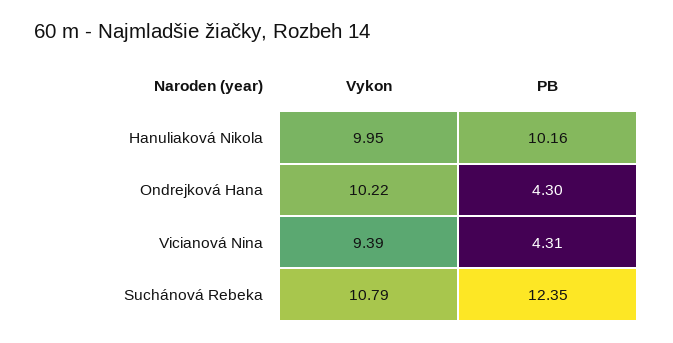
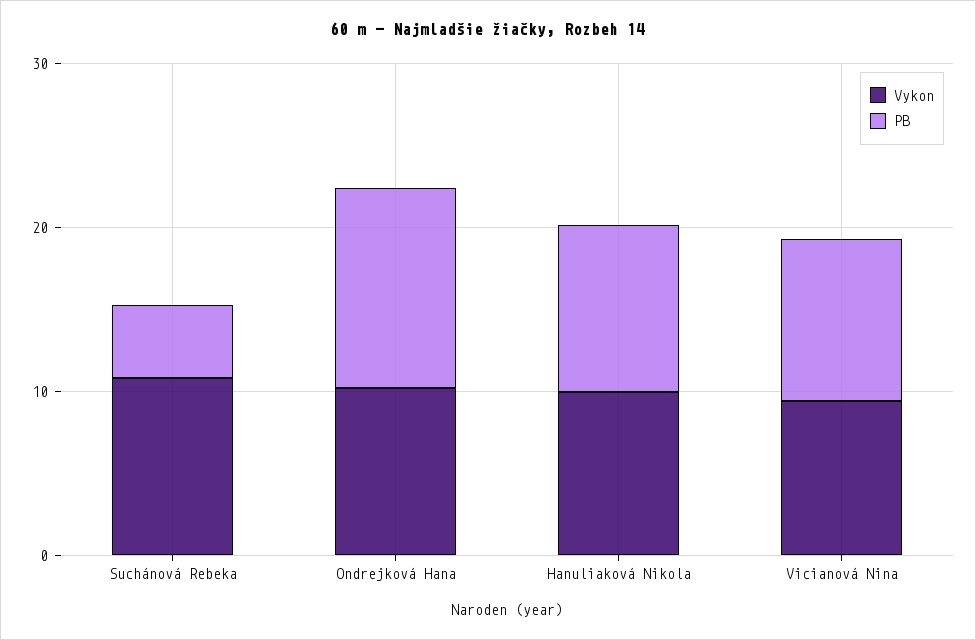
  {
    "Vykon": {
      "Hanuliaková Nikola": 9.95,
      "Ondrejková Hana": 10.22,
      "Vicianová Nina": 9.39,
      "Suchánová Rebeka": 10.79
    },
    "PB": {
      "Hanuliaková Nikola": 10.16,
-     "Ondrejková Hana": 4.3,
+     "Ondrejková Hana": 12,
-     "Vicianová Nina": 4.31,
+     "Vicianová Nina": 10,
-     "Suchánová Rebeka": 12.35
+     "Suchánová Rebeka": 4
    }
  }

